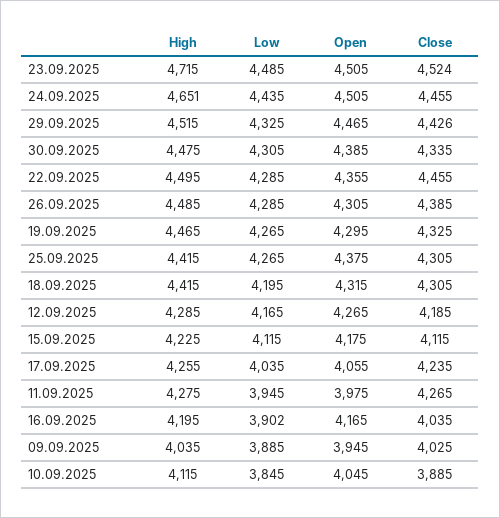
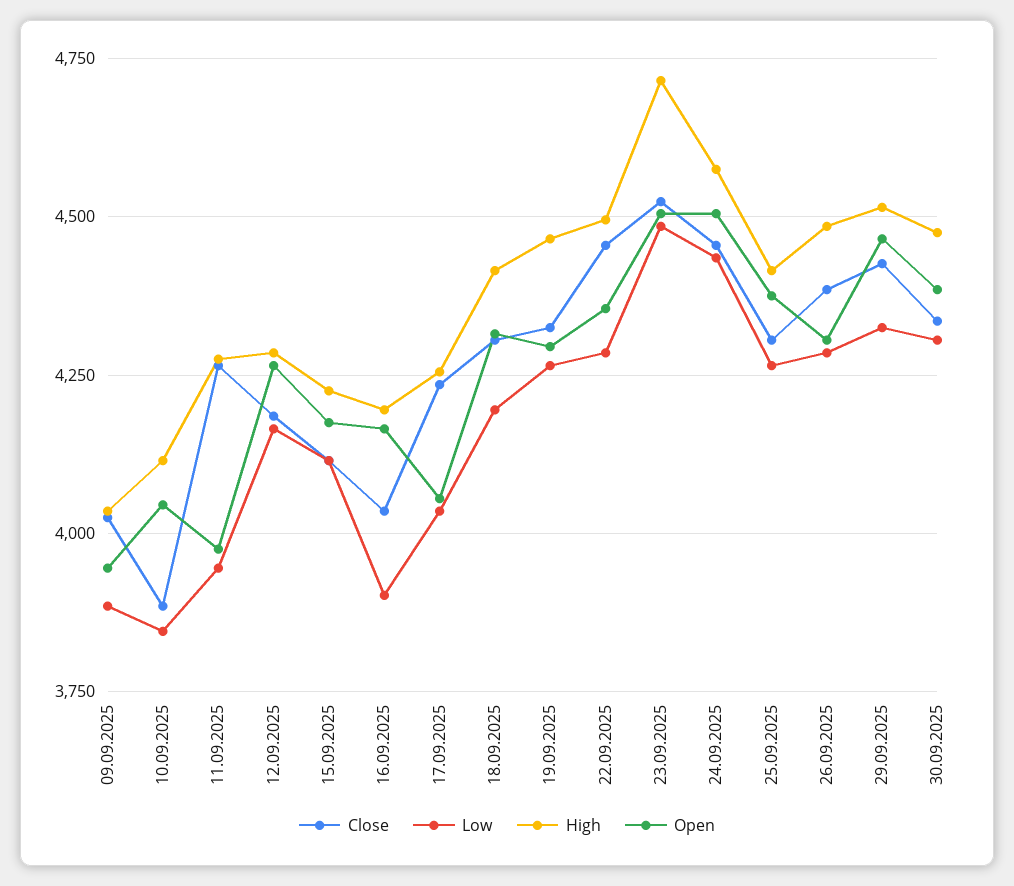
  {
    "High": {
      "23.09.2025": 4715,
-     "24.09.2025": 4651,
+     "24.09.2025": 4575,
      "29.09.2025": 4515,
      "30.09.2025": 4475,
      "22.09.2025": 4495,
      "26.09.2025": 4485,
      "19.09.2025": 4465,
      "25.09.2025": 4415,
      "18.09.2025": 4415,
      "12.09.2025": 4285,
      "15.09.2025": 4225,
      "17.09.2025": 4255,
      "11.09.2025": 4275,
      "16.09.2025": 4195,
      "09.09.2025": 4035,
      "10.09.2025": 4115
    },
    "Low": {
      "23.09.2025": 4485,
      "24.09.2025": 4435,
      "29.09.2025": 4325,
      "30.09.2025": 4305,
      "22.09.2025": 4285,
      "26.09.2025": 4285,
      "19.09.2025": 4265,
      "25.09.2025": 4265,
      "18.09.2025": 4195,
      "12.09.2025": 4165,
      "15.09.2025": 4115,
      "17.09.2025": 4035,
      "11.09.2025": 3945,
      "16.09.2025": 3902,
      "09.09.2025": 3885,
      "10.09.2025": 3845
    },
    "Open": {
      "23.09.2025": 4505,
      "24.09.2025": 4505,
      "29.09.2025": 4465,
      "30.09.2025": 4385,
      "22.09.2025": 4355,
      "26.09.2025": 4305,
      "19.09.2025": 4295,
      "25.09.2025": 4375,
      "18.09.2025": 4315,
      "12.09.2025": 4265,
      "15.09.2025": 4175,
      "17.09.2025": 4055,
      "11.09.2025": 3975,
      "16.09.2025": 4165,
      "09.09.2025": 3945,
      "10.09.2025": 4045
    },
    "Close": {
      "23.09.2025": 4524,
      "24.09.2025": 4455,
      "29.09.2025": 4426,
      "30.09.2025": 4335,
      "22.09.2025": 4455,
      "26.09.2025": 4385,
      "19.09.2025": 4325,
      "25.09.2025": 4305,
      "18.09.2025": 4305,
      "12.09.2025": 4185,
      "15.09.2025": 4115,
      "17.09.2025": 4235,
      "11.09.2025": 4265,
      "16.09.2025": 4035,
      "09.09.2025": 4025,
      "10.09.2025": 3885
    }
  }

